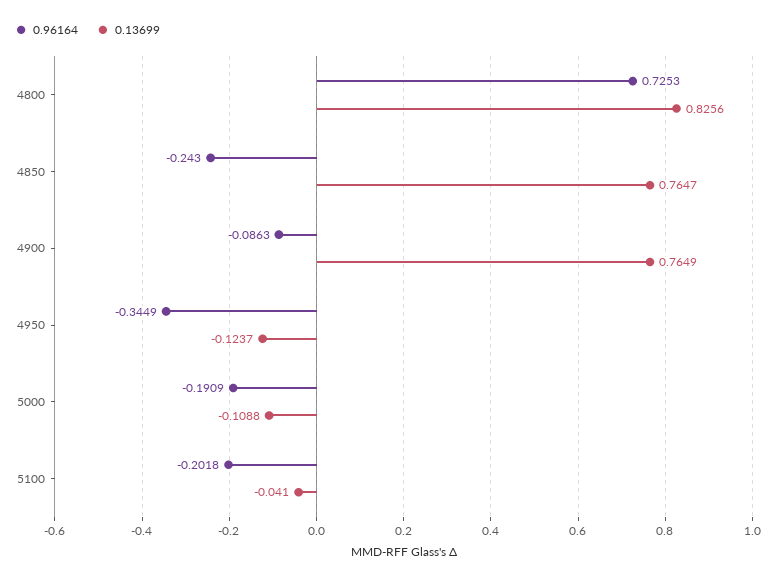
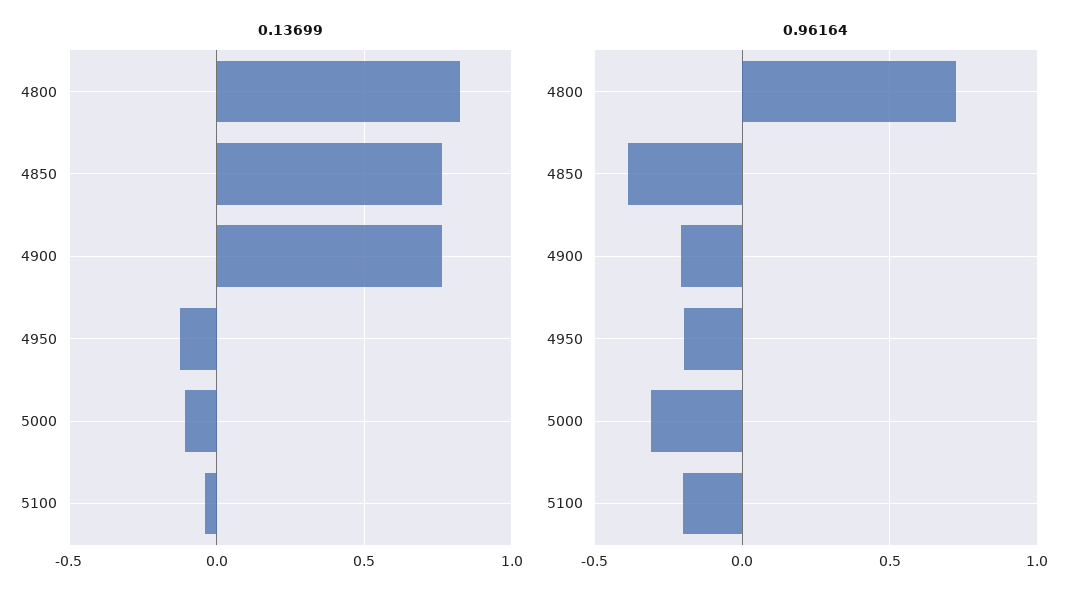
  {
    "0.96164": {
      "4800": 0.7253,
-     "4850": -0.243,
+     "4850": -0.4,
-     "4900": -0.0863,
+     "4900": -0.2,
-     "4950": -0.3449,
+     "4950": -0.2,
-     "5000": -0.1909,
+     "5000": -0.3,
      "5100": -0.2018
    },
    "0.13699": {
      "4800": 0.8256,
      "4850": 0.7647,
      "4900": 0.7649,
      "4950": -0.1237,
      "5000": -0.1088,
      "5100": -0.041
    }
  }

